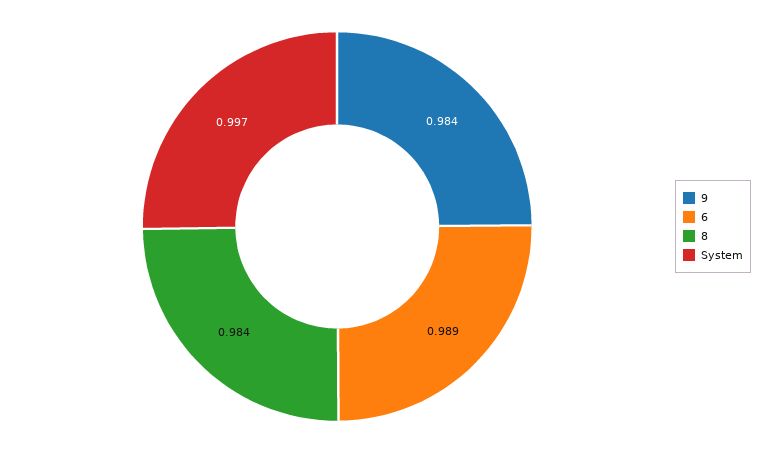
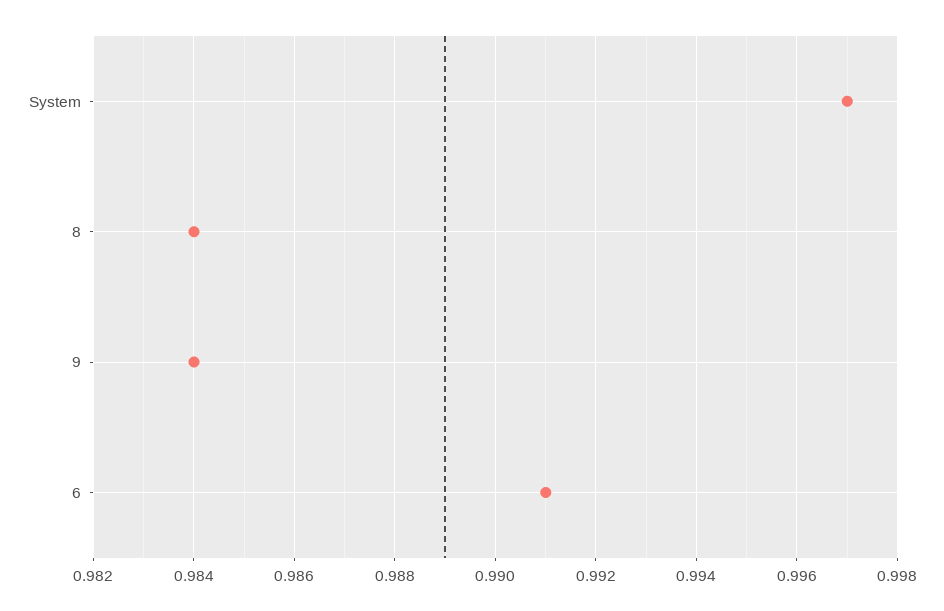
  {
    "9": 0.984,
-   "6": 0.989,
+   "6": 0.991,
    "8": 0.984,
    "System": 0.997
  }

